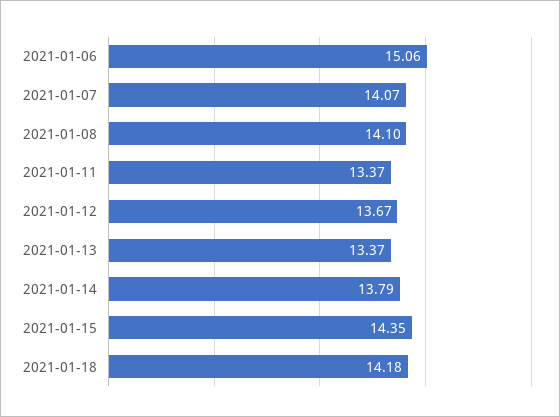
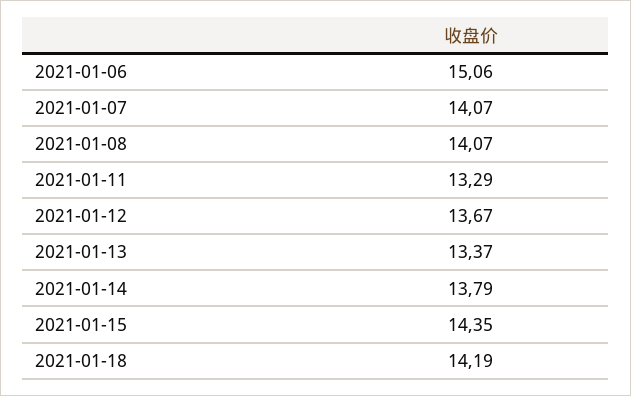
  {
    "2021-01-06": 15.06,
    "2021-01-07": 14.07,
-   "2021-01-08": 14.1,
+   "2021-01-08": 14.07,
-   "2021-01-11": 13.37,
+   "2021-01-11": 13.29,
    "2021-01-12": 13.67,
    "2021-01-13": 13.37,
    "2021-01-14": 13.79,
    "2021-01-15": 14.35,
-   "2021-01-18": 14.18
+   "2021-01-18": 14.19
  }

